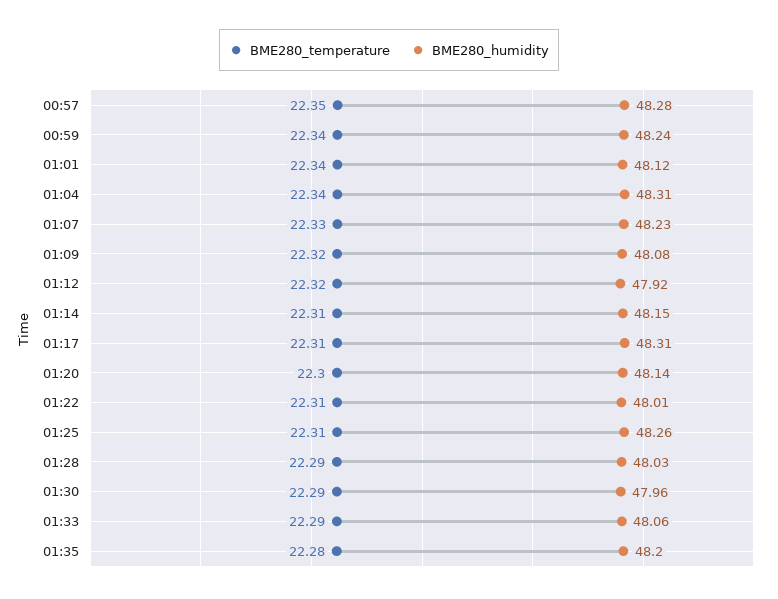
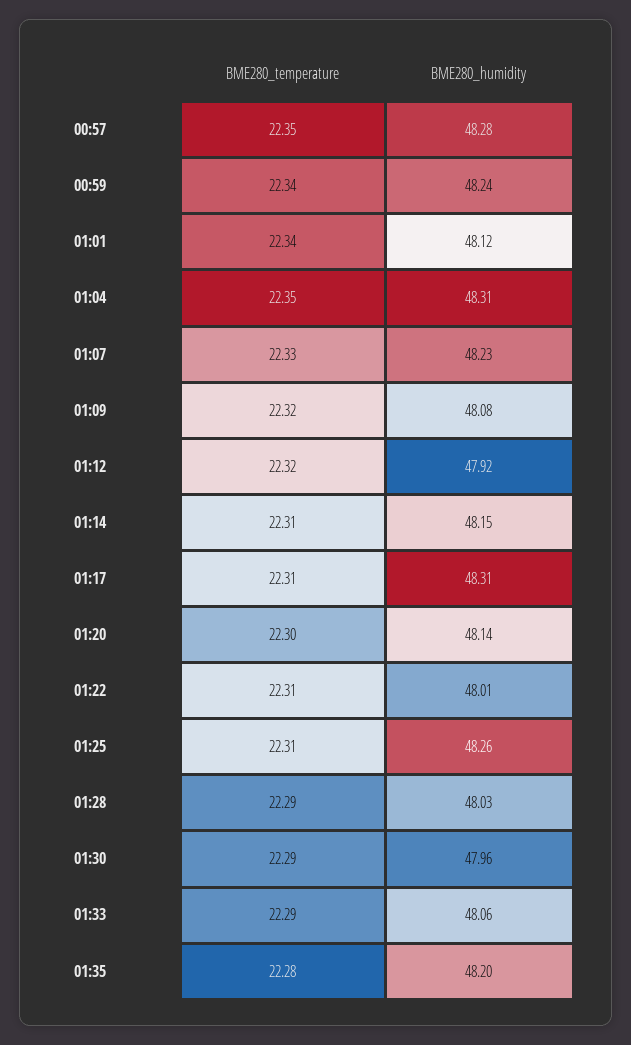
  {
    "BME280_temperature": {
      "00:57": 22.35,
      "00:59": 22.34,
      "01:01": 22.34,
-     "01:04": 22.34,
+     "01:04": 22.35,
      "01:07": 22.33,
      "01:09": 22.32,
      "01:12": 22.32,
      "01:14": 22.31,
      "01:17": 22.31,
      "01:20": 22.3,
      "01:22": 22.31,
      "01:25": 22.31,
      "01:28": 22.29,
      "01:30": 22.29,
      "01:33": 22.29,
      "01:35": 22.28
    },
    "BME280_humidity": {
      "00:57": 48.28,
      "00:59": 48.24,
      "01:01": 48.12,
      "01:04": 48.31,
      "01:07": 48.23,
      "01:09": 48.08,
      "01:12": 47.92,
      "01:14": 48.15,
      "01:17": 48.31,
      "01:20": 48.14,
      "01:22": 48.01,
      "01:25": 48.26,
      "01:28": 48.03,
      "01:30": 47.96,
      "01:33": 48.06,
      "01:35": 48.2
    }
  }

